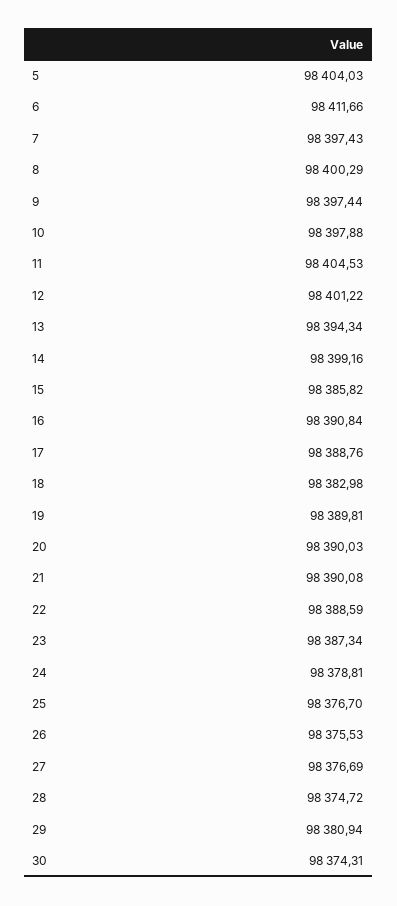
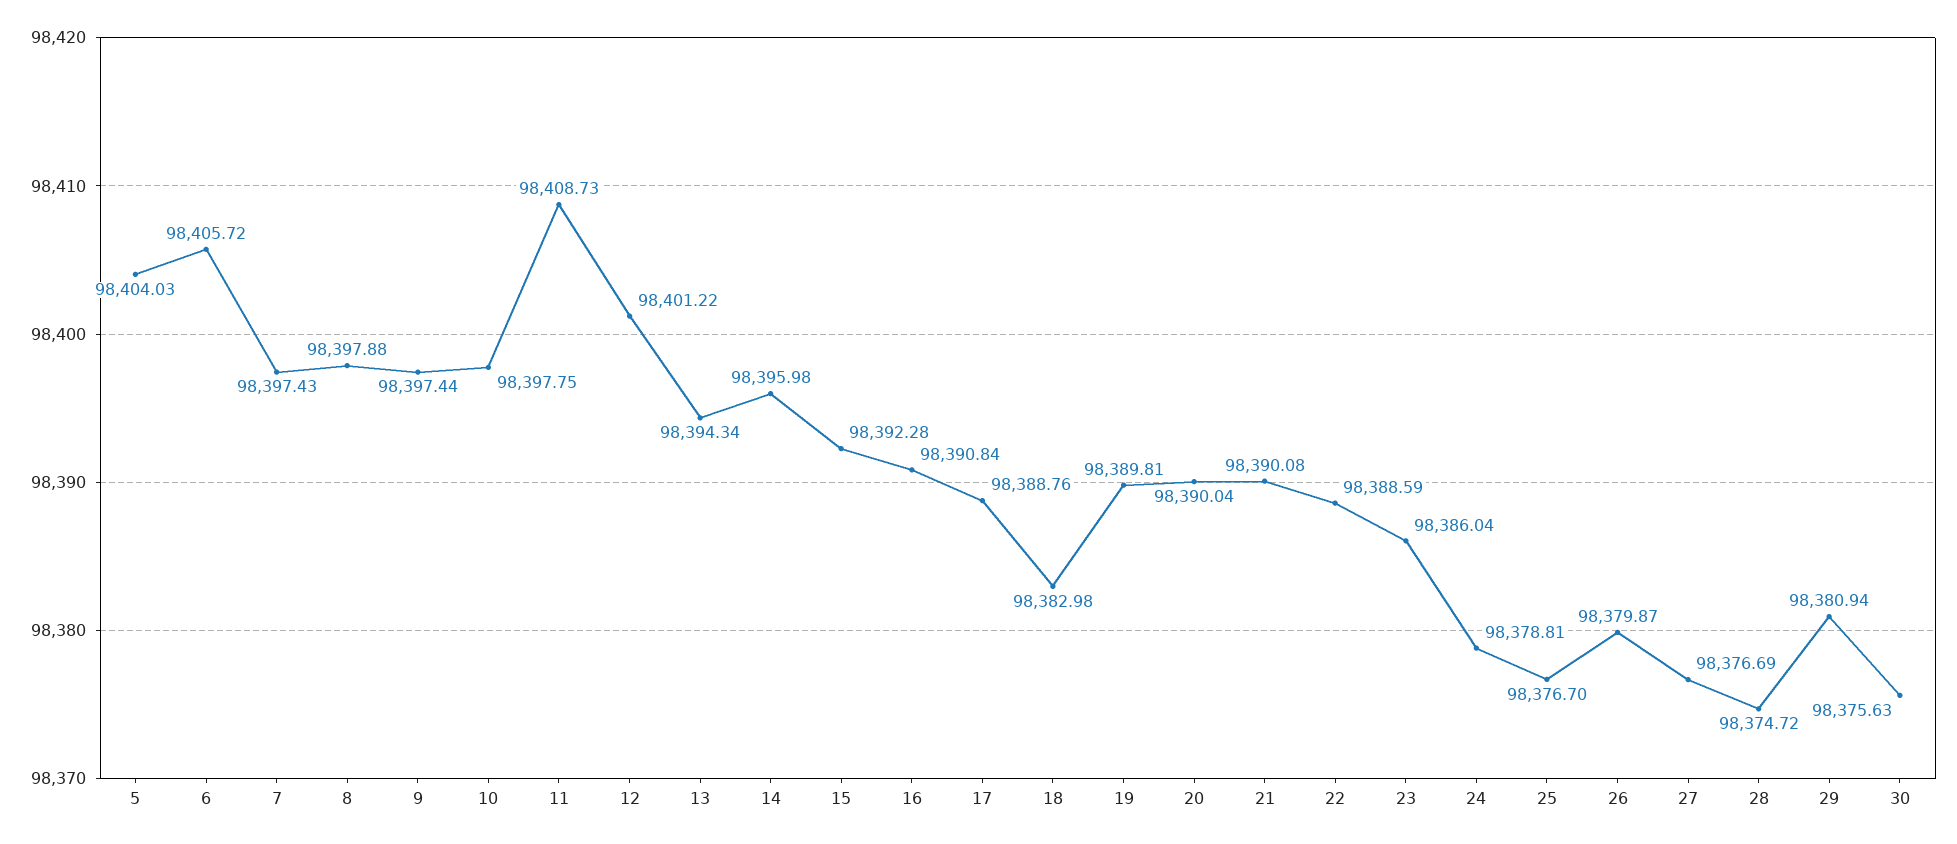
  {
    "5": 98404.03,
-   "6": 98411.66,
+   "6": 98405.72,
    "7": 98397.43,
-   "8": 98400.29,
+   "8": 98397.88,
    "9": 98397.44,
-   "10": 98397.88,
+   "10": 98397.75,
-   "11": 98404.53,
+   "11": 98408.73,
    "12": 98401.22,
    "13": 98394.34,
-   "14": 98399.16,
+   "14": 98395.98,
-   "15": 98385.82,
+   "15": 98392.28,
    "16": 98390.84,
    "17": 98388.76,
    "18": 98382.98,
    "19": 98389.81,
-   "20": 98390.03,
+   "20": 98390.04,
    "21": 98390.08,
    "22": 98388.59,
-   "23": 98387.34,
+   "23": 98386.04,
    "24": 98378.81,
    "25": 98376.7,
-   "26": 98375.53,
+   "26": 98379.87,
    "27": 98376.69,
    "28": 98374.72,
    "29": 98380.94,
-   "30": 98374.31
+   "30": 98375.63
  }

